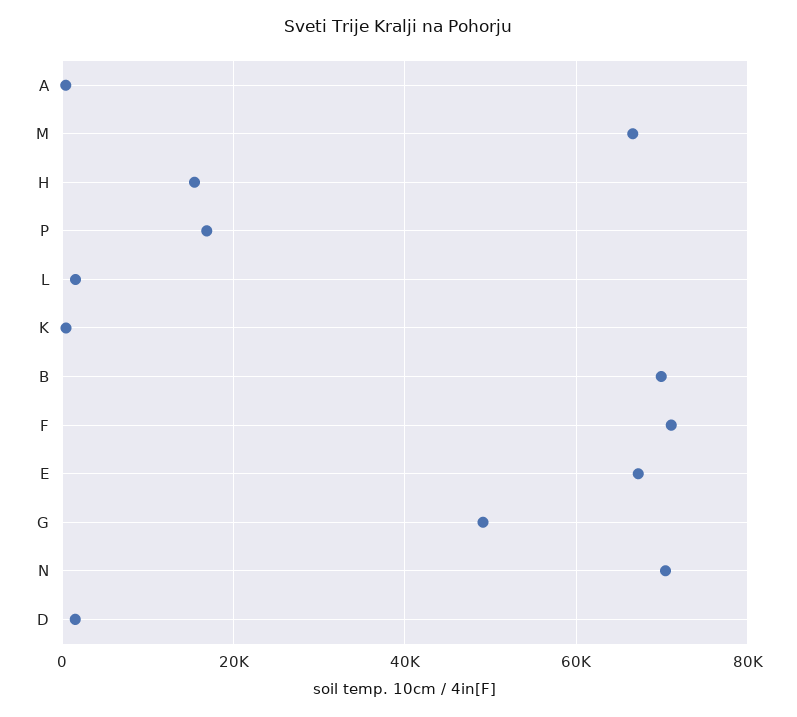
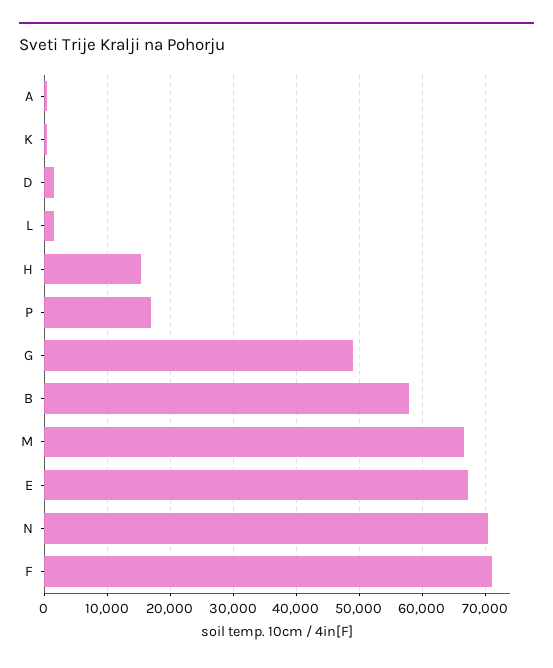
  {
    "A": 0,
    "M": 67000,
    "H": 15000,
    "P": 17000,
    "L": 2000,
    "K": 0,
-   "B": 70000,
+   "B": 58000,
    "F": 71000,
    "E": 67000,
    "G": 49000,
    "N": 70000,
    "D": 2000
  }

